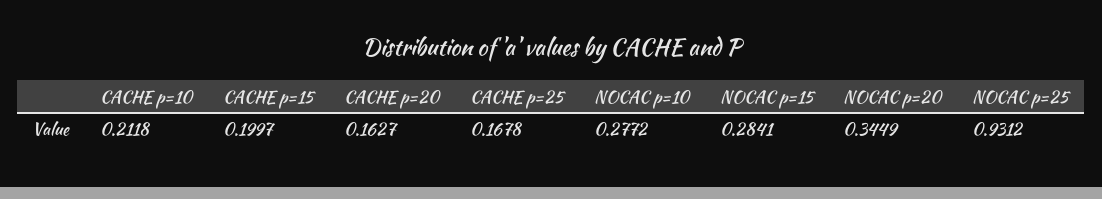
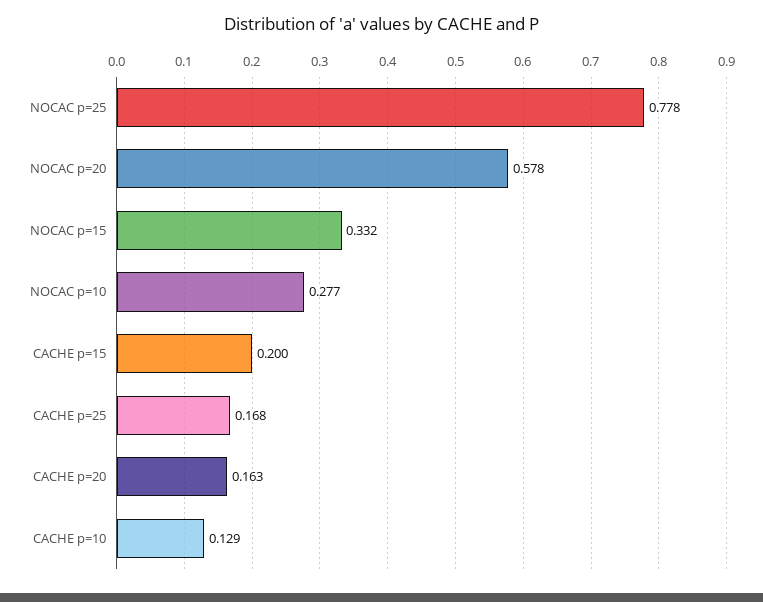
  {
-   "CACHE p=10": 0.2118,
+   "CACHE p=10": 0.129,
    "CACHE p=15": 0.1997,
    "CACHE p=20": 0.1627,
    "CACHE p=25": 0.1678,
    "NOCAC p=10": 0.2772,
-   "NOCAC p=15": 0.2841,
+   "NOCAC p=15": 0.332,
-   "NOCAC p=20": 0.3449,
+   "NOCAC p=20": 0.578,
-   "NOCAC p=25": 0.9312
+   "NOCAC p=25": 0.778
  }

